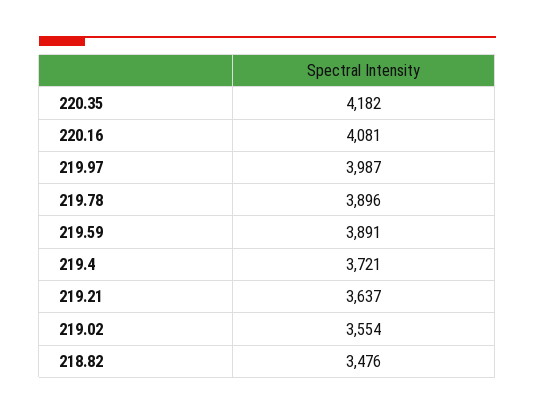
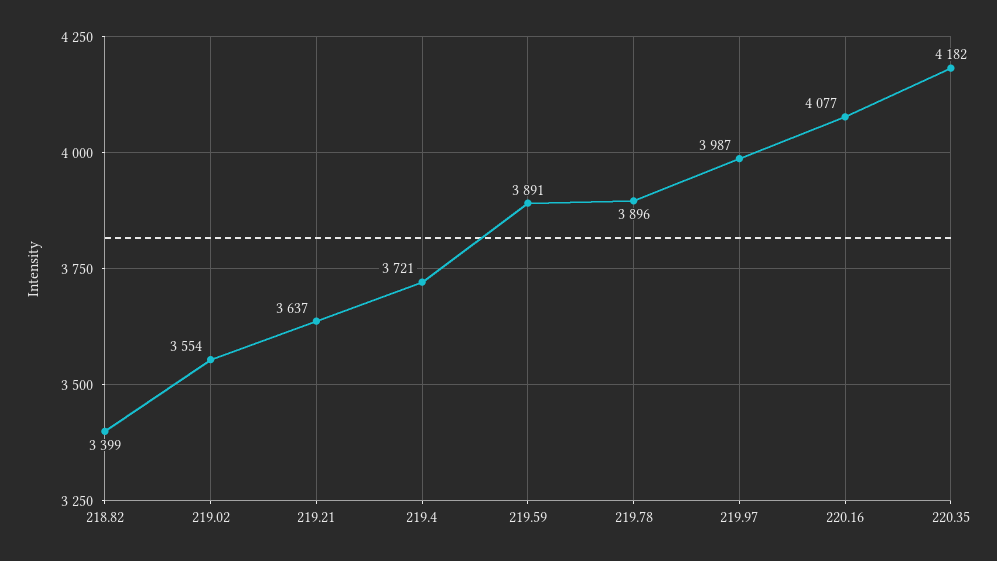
  {
    "220.35": 4182,
-   "220.16": 4081,
+   "220.16": 4077,
    "219.97": 3987,
    "219.78": 3896,
    "219.59": 3891,
    "219.4": 3721,
    "219.21": 3637,
    "219.02": 3554,
-   "218.82": 3476
+   "218.82": 3399
  }

